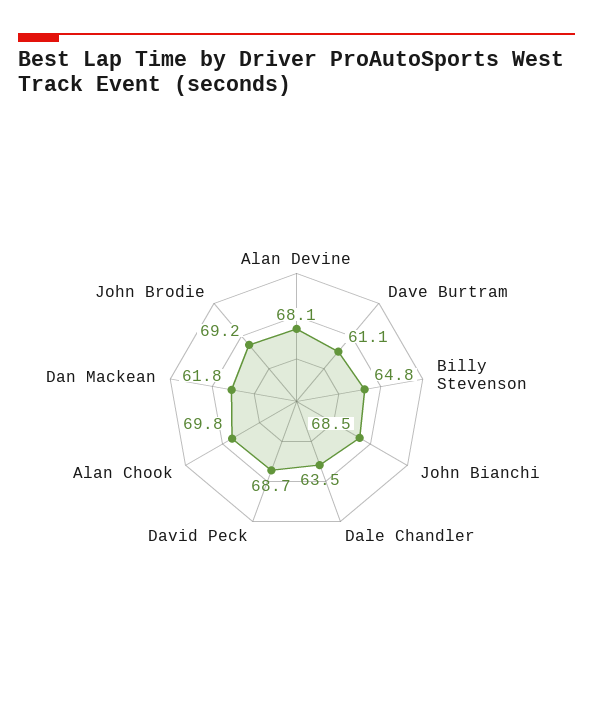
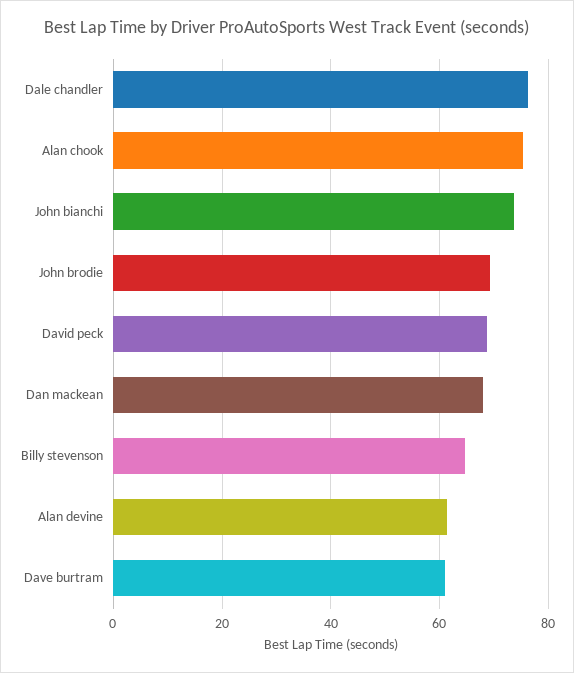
  {
-   "Alan Devine": 68.1,
+   "Alan Devine": 62,
    "Dave Burtram": 61.1,
    "Billy Stevenson": 64.8,
-   "John Bianchi": 68.5,
+   "John Bianchi": 74,
-   "Dale Chandler": 63.5,
+   "Dale Chandler": 76,
    "David Peck": 68.7,
-   "Alan Chook": 69.8,
+   "Alan Chook": 76,
-   "Dan Mackean": 61.8,
+   "Dan Mackean": 68,
    "John Brodie": 69.2
  }

